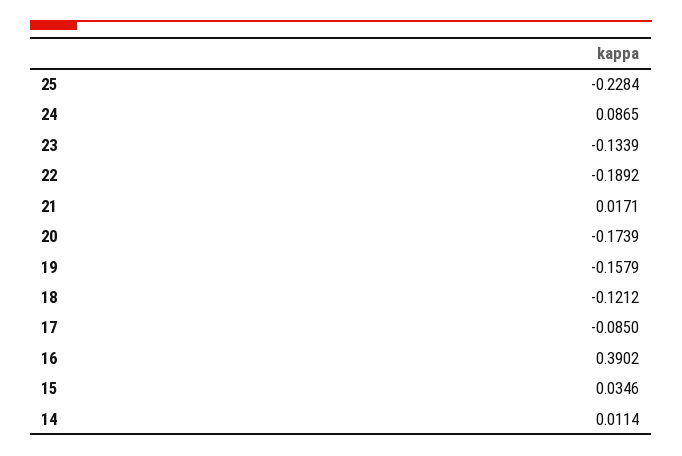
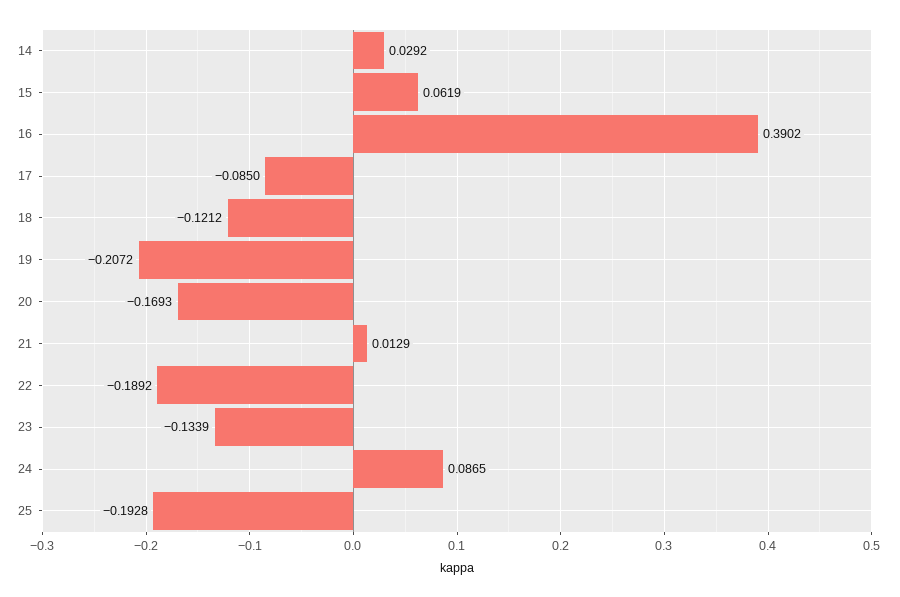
  {
-   "25": -0.2284,
+   "25": -0.1928,
    "24": 0.0865,
    "23": -0.1339,
    "22": -0.1892,
-   "21": 0.0171,
+   "21": 0.0129,
-   "20": -0.1739,
+   "20": -0.1693,
-   "19": -0.1579,
+   "19": -0.2072,
    "18": -0.1212,
    "17": -0.085,
    "16": 0.3902,
-   "15": 0.0346,
+   "15": 0.0619,
-   "14": 0.0114
+   "14": 0.0292
  }

